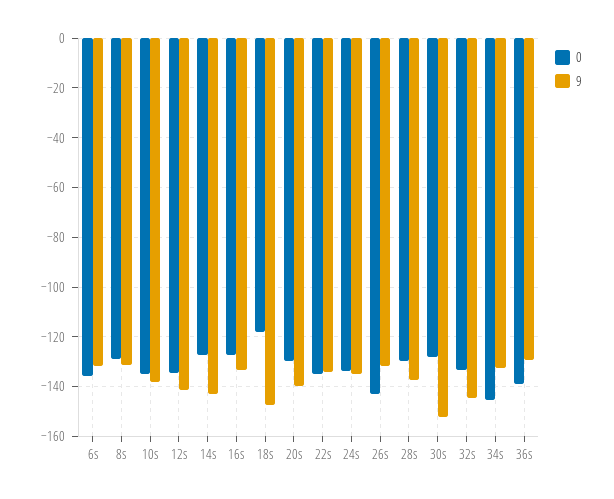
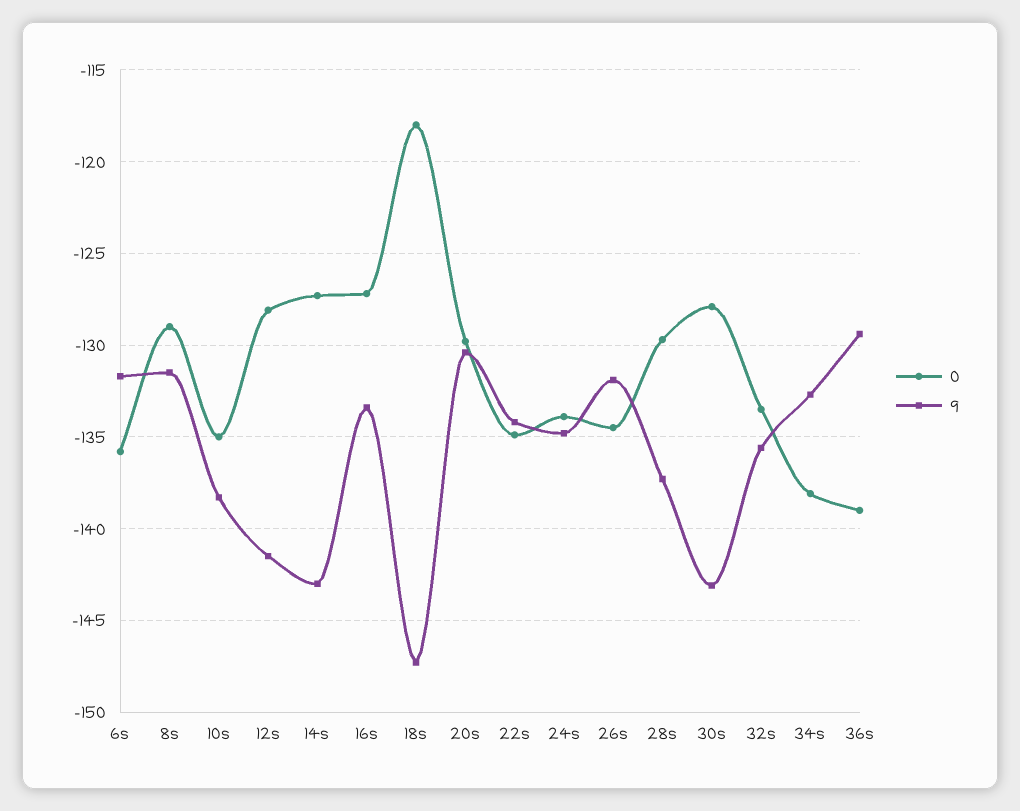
  {
    "0": {
      "6s": -136,
      "8s": -129,
      "10s": -135,
-     "12s": -135,
+     "12s": -128,
      "14s": -127.5,
      "16s": -127,
      "18s": -118,
      "20s": -130,
      "22s": -135,
      "24s": -134,
-     "26s": -142.5,
+     "26s": -134.5,
      "28s": -129.5,
      "30s": -128,
      "32s": -133.5,
-     "34s": -145,
+     "34s": -138,
      "36s": -139
    },
    "9": {
      "6s": -131.5,
      "8s": -131.5,
      "10s": -138.5,
      "12s": -141.5,
      "14s": -143,
      "16s": -133.5,
      "18s": -147.5,
-     "20s": -140,
+     "20s": -130.5,
      "22s": -134,
      "24s": -135,
      "26s": -132,
      "28s": -137.5,
-     "30s": -152.5,
+     "30s": -143,
-     "32s": -145,
+     "32s": -135.5,
      "34s": -132.5,
      "36s": -129.5
    }
  }

